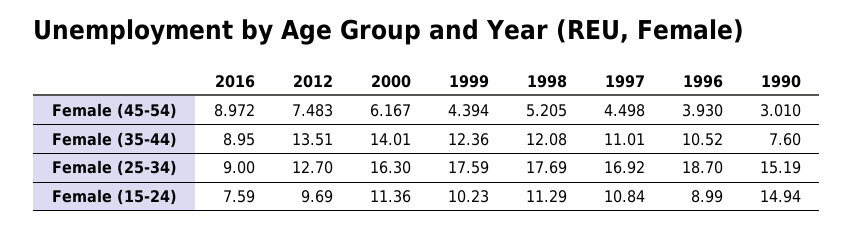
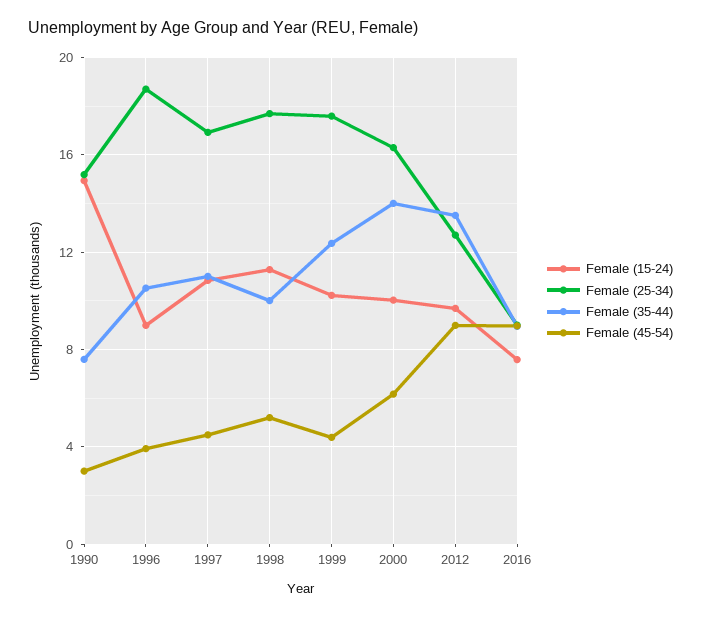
  {
    "Female (45-54)": {
      "2016": 8.972,
-     "2012": 7.483,
+     "2012": 9,
      "2000": 6.167,
      "1999": 4.394,
      "1998": 5.205,
      "1997": 4.498,
      "1996": 3.93,
      "1990": 3.01
    },
    "Female (35-44)": {
      "2016": 8.95,
      "2012": 13.51,
      "2000": 14.01,
      "1999": 12.36,
-     "1998": 12.08,
+     "1998": 10,
      "1997": 11.01,
      "1996": 10.52,
      "1990": 7.6
    },
    "Female (25-34)": {
      "2016": 9,
      "2012": 12.7,
      "2000": 16.3,
      "1999": 17.59,
      "1998": 17.69,
      "1997": 16.92,
      "1996": 18.7,
      "1990": 15.19
    },
    "Female (15-24)": {
      "2016": 7.59,
      "2012": 9.69,
-     "2000": 11.36,
+     "2000": 10,
      "1999": 10.23,
      "1998": 11.29,
      "1997": 10.84,
      "1996": 8.99,
      "1990": 14.94
    }
  }

